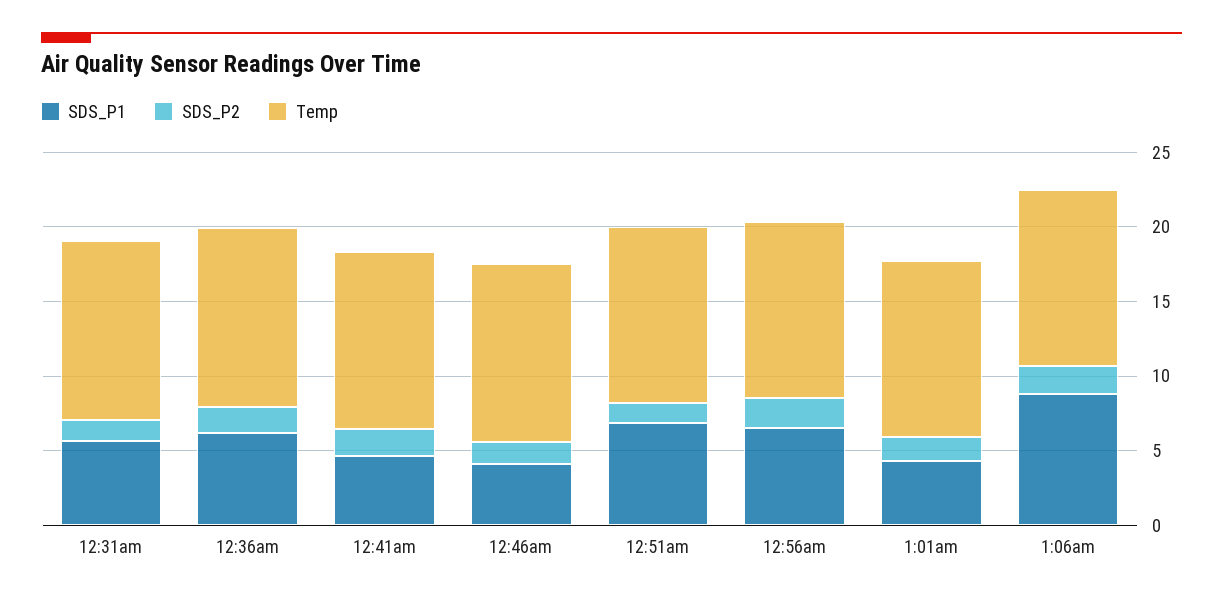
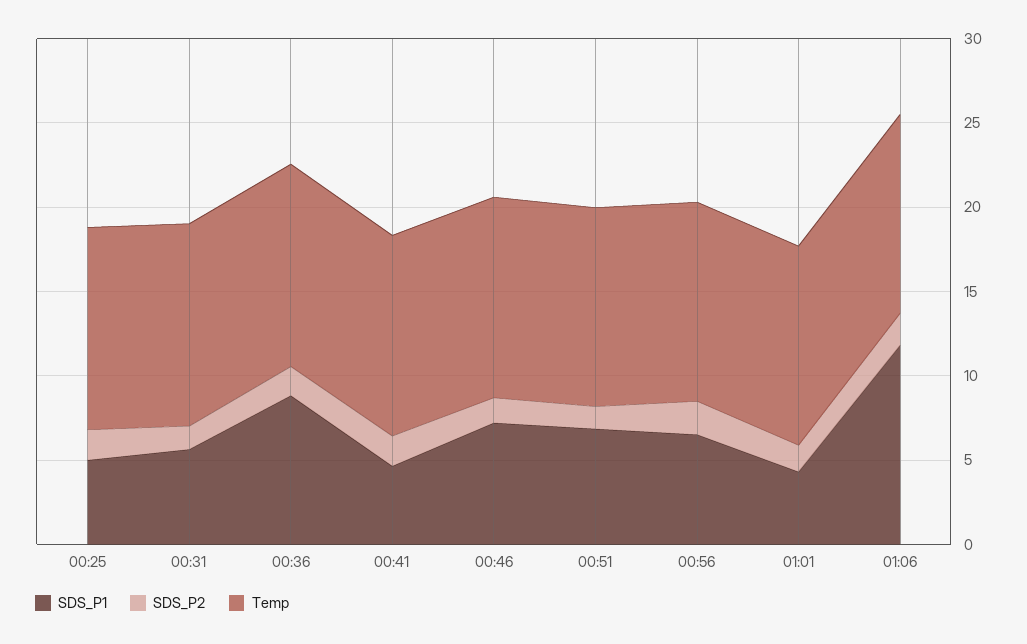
  {
    "SDS_P1": {
      "12:31am": 6,
-     "12:36am": 6,
+     "12:36am": 9,
      "12:41am": 5,
-     "12:46am": 4,
+     "12:46am": 7,
      "12:51am": 7,
      "12:56am": 7,
      "1:01am": 4,
-     "1:06am": 9
+     "1:06am": 12,
+     "00:25": 5
    },
    "SDS_P2": {
      "12:31am": 1,
      "12:36am": 2,
      "12:41am": 2,
      "12:46am": 2,
      "12:51am": 1,
      "12:56am": 2,
      "1:01am": 2,
-     "1:06am": 2
+     "1:06am": 2,
+     "00:25": 2
    },
    "Temp": {
      "12:31am": 12,
      "12:36am": 12,
      "12:41am": 12,
      "12:46am": 12,
      "12:51am": 12,
      "12:56am": 12,
      "1:01am": 12,
-     "1:06am": 12
+     "1:06am": 12,
+     "00:25": 12
    }
  }

